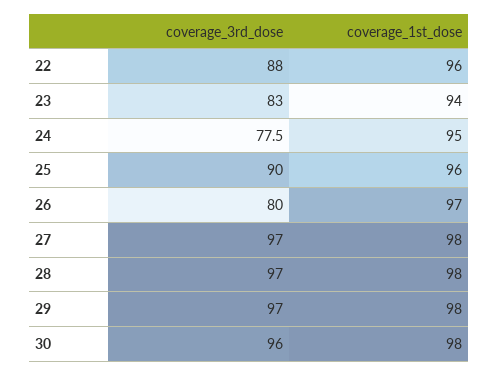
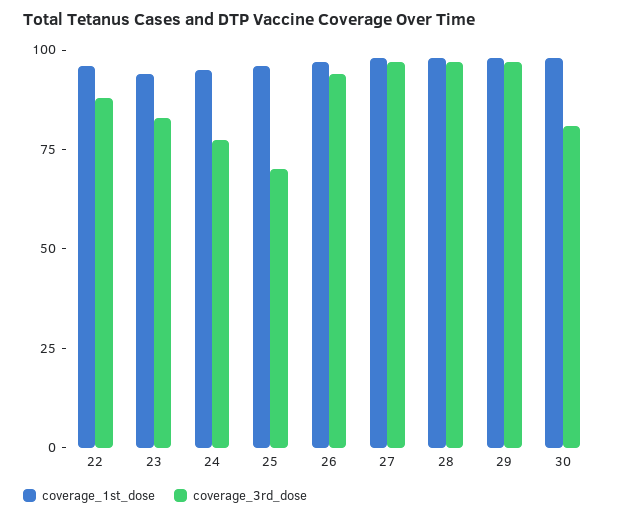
  {
    "coverage_3rd_dose": {
      "22": 88,
      "23": 83,
      "24": 77.5,
-     "25": 90,
+     "25": 70,
-     "26": 80,
+     "26": 95,
      "27": 97,
      "28": 97,
      "29": 97,
-     "30": 96
+     "30": 80
    },
    "coverage_1st_dose": {
      "22": 96,
      "23": 94,
      "24": 95,
      "25": 96,
      "26": 97,
      "27": 98,
      "28": 98,
      "29": 98,
      "30": 98
    }
  }

